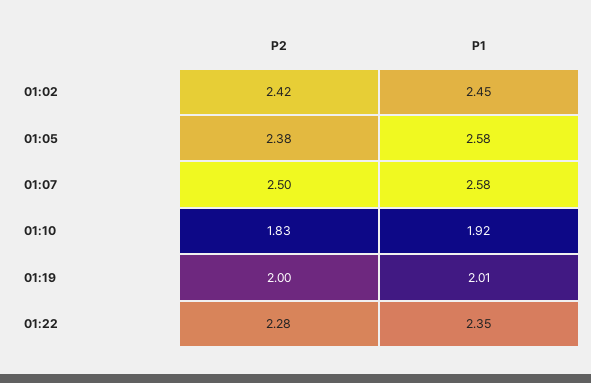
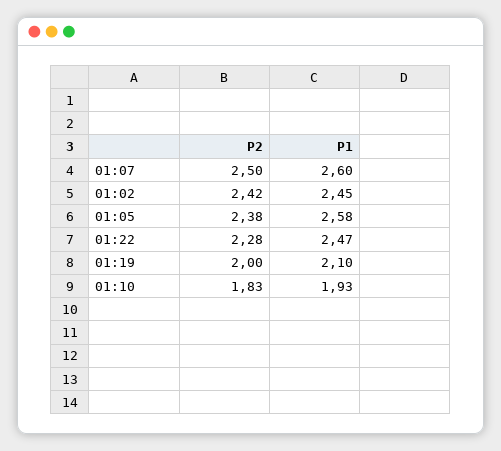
  {
    "P2": {
      "01:02": 2.42,
      "01:05": 2.38,
      "01:07": 2.5,
      "01:10": 1.83,
      "01:19": 2,
      "01:22": 2.28
    },
    "P1": {
      "01:02": 2.45,
      "01:05": 2.58,
-     "01:07": 2.58,
+     "01:07": 2.6,
-     "01:10": 1.92,
+     "01:10": 1.93,
-     "01:19": 2.01,
+     "01:19": 2.1,
-     "01:22": 2.35
+     "01:22": 2.47
    }
  }

